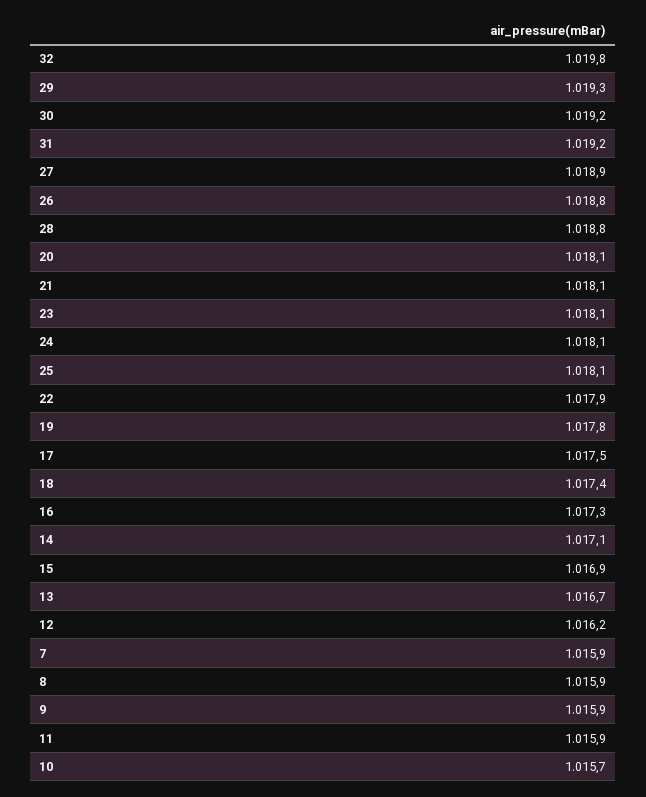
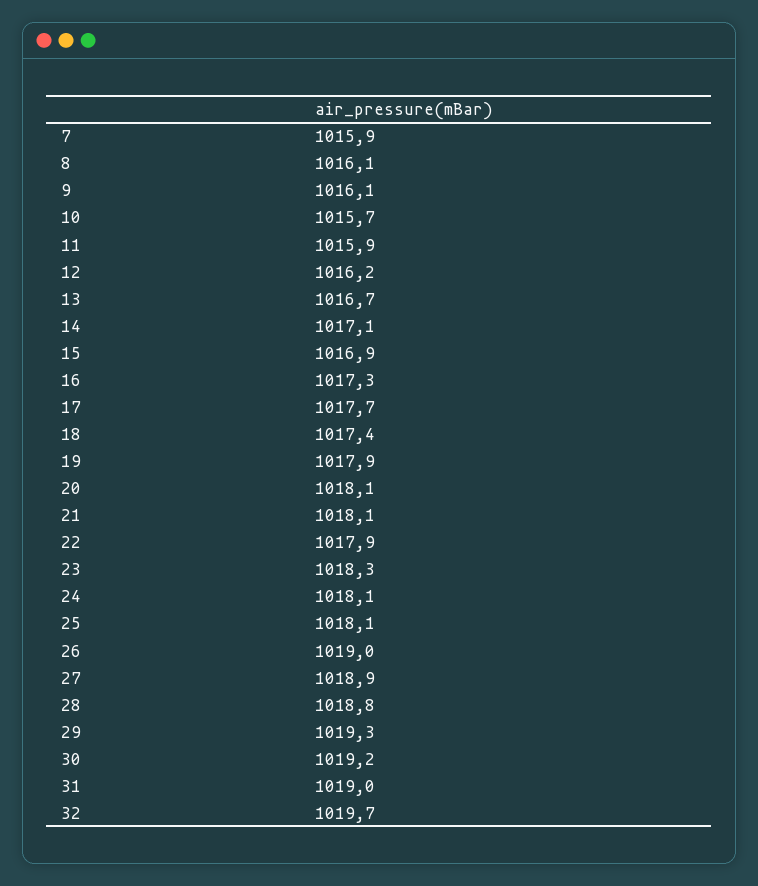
  {
-   "32": 1019.8,
+   "32": 1019.7,
    "29": 1019.3,
    "30": 1019.2,
-   "31": 1019.2,
+   "31": 1019,
    "27": 1018.9,
-   "26": 1018.8,
+   "26": 1019,
    "28": 1018.8,
    "20": 1018.1,
    "21": 1018.1,
-   "23": 1018.1,
+   "23": 1018.3,
    "24": 1018.1,
    "25": 1018.1,
    "22": 1017.9,
-   "19": 1017.8,
+   "19": 1017.9,
-   "17": 1017.5,
+   "17": 1017.7,
    "18": 1017.4,
    "16": 1017.3,
    "14": 1017.1,
    "15": 1016.9,
    "13": 1016.7,
    "12": 1016.2,
    "7": 1015.9,
-   "8": 1015.9,
+   "8": 1016.1,
-   "9": 1015.9,
+   "9": 1016.1,
    "11": 1015.9,
    "10": 1015.7
  }

